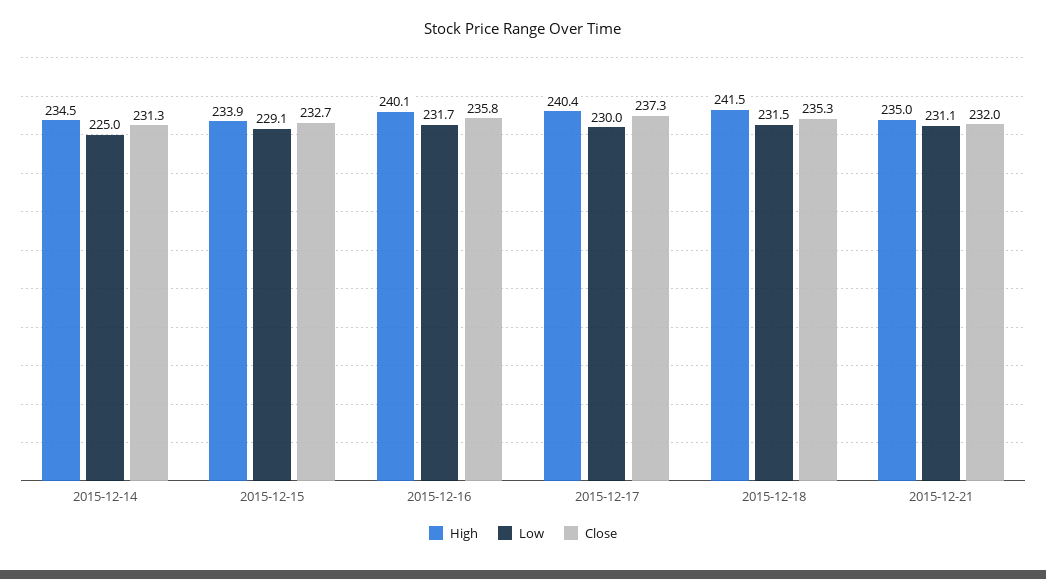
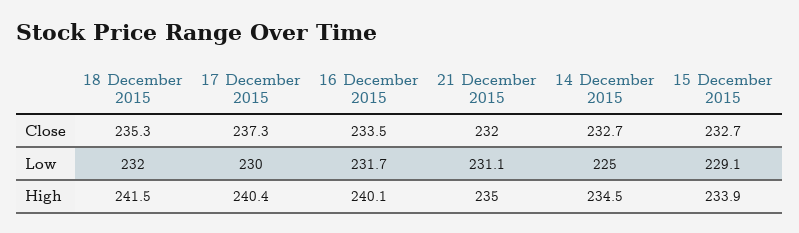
  {
    "High": {
      "2015-12-14": 234.5,
      "2015-12-15": 233.9,
      "2015-12-16": 240.1,
      "2015-12-17": 240.4,
      "2015-12-18": 241.5,
      "2015-12-21": 235
    },
    "Low": {
      "2015-12-14": 225,
      "2015-12-15": 229.1,
      "2015-12-16": 231.7,
      "2015-12-17": 230,
-     "2015-12-18": 231.5,
+     "2015-12-18": 232,
      "2015-12-21": 231.1
    },
    "Close": {
-     "2015-12-14": 231.3,
+     "2015-12-14": 232.7,
      "2015-12-15": 232.7,
-     "2015-12-16": 235.8,
+     "2015-12-16": 233.5,
      "2015-12-17": 237.3,
      "2015-12-18": 235.3,
      "2015-12-21": 232
    }
  }

